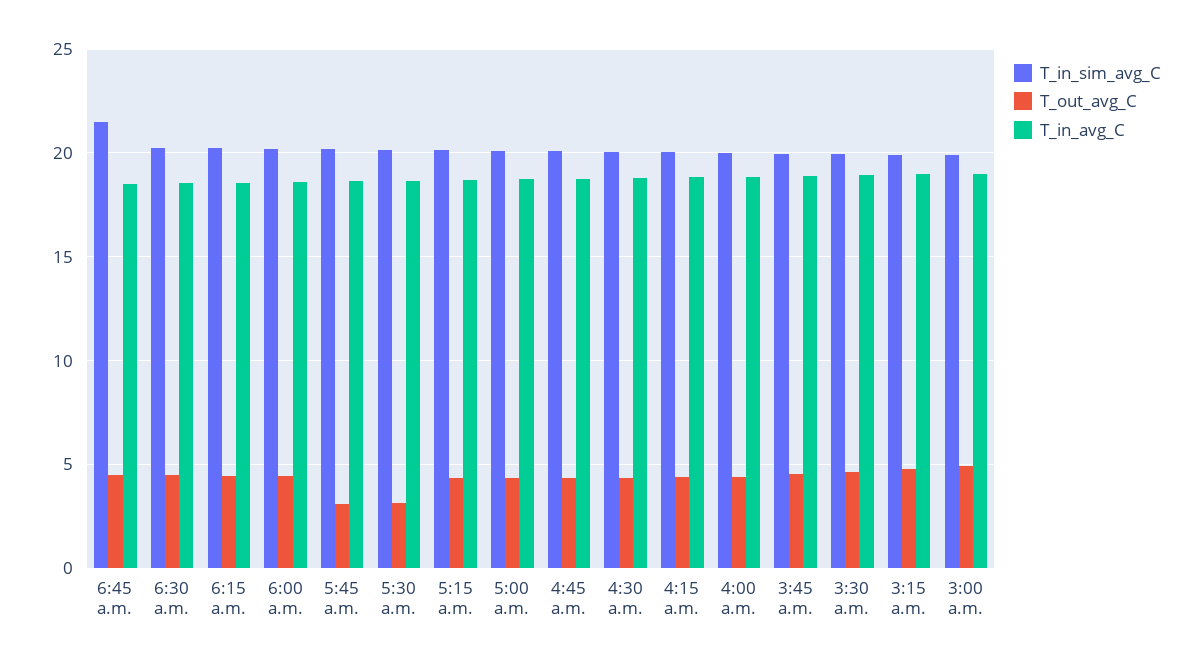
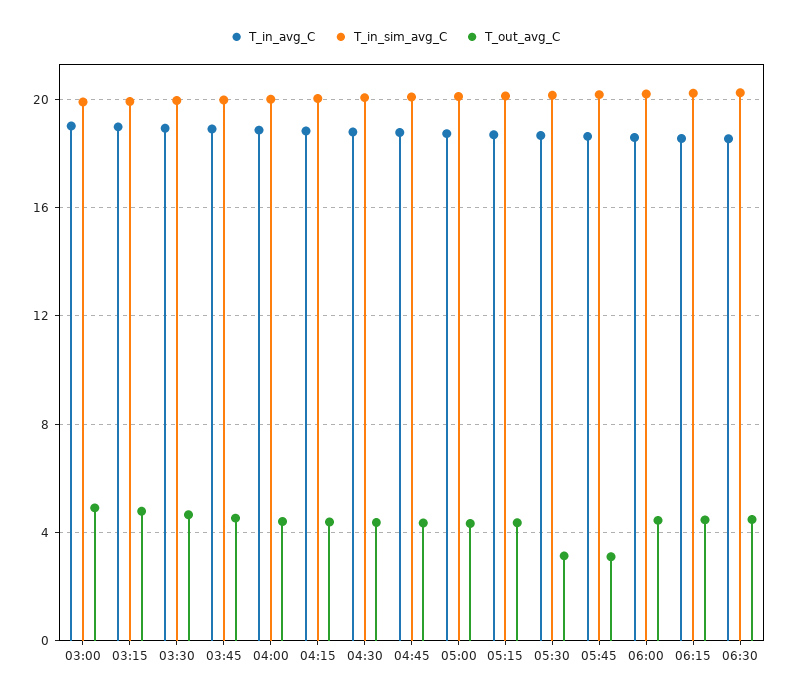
  {
    "T_in_sim_avg_C": {
-     "6:45 a.m.": 21.5,
      "6:30 a.m.": 20,
      "6:15 a.m.": 20,
      "6:00 a.m.": 20,
      "5:45 a.m.": 20,
      "5:30 a.m.": 20,
      "5:15 a.m.": 20,
      "5:00 a.m.": 20,
      "4:45 a.m.": 20,
      "4:30 a.m.": 20,
      "4:15 a.m.": 20,
      "4:00 a.m.": 20,
      "3:45 a.m.": 20,
      "3:30 a.m.": 20,
      "3:15 a.m.": 20,
      "3:00 a.m.": 20
    },
    "T_out_avg_C": {
-     "6:45 a.m.": 4.5,
      "6:30 a.m.": 4.5,
      "6:15 a.m.": 4.5,
      "6:00 a.m.": 4.5,
      "5:45 a.m.": 3,
      "5:30 a.m.": 3,
      "5:15 a.m.": 4.5,
      "5:00 a.m.": 4.5,
      "4:45 a.m.": 4.5,
      "4:30 a.m.": 4.5,
      "4:15 a.m.": 4.5,
      "4:00 a.m.": 4.5,
      "3:45 a.m.": 4.5,
      "3:30 a.m.": 4.5,
      "3:15 a.m.": 5,
      "3:00 a.m.": 5
    },
    "T_in_avg_C": {
-     "6:45 a.m.": 18.5,
      "6:30 a.m.": 18.5,
      "6:15 a.m.": 18.5,
      "6:00 a.m.": 18.5,
      "5:45 a.m.": 18.5,
      "5:30 a.m.": 18.5,
      "5:15 a.m.": 18.5,
      "5:00 a.m.": 18.5,
      "4:45 a.m.": 19,
      "4:30 a.m.": 19,
      "4:15 a.m.": 19,
      "4:00 a.m.": 19,
      "3:45 a.m.": 19,
      "3:30 a.m.": 19,
      "3:15 a.m.": 19,
      "3:00 a.m.": 19
    }
  }

